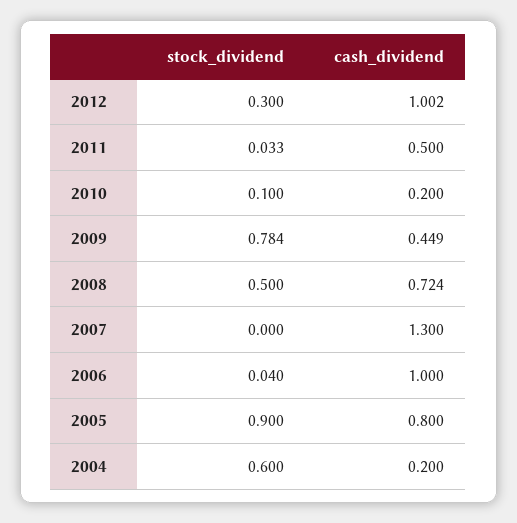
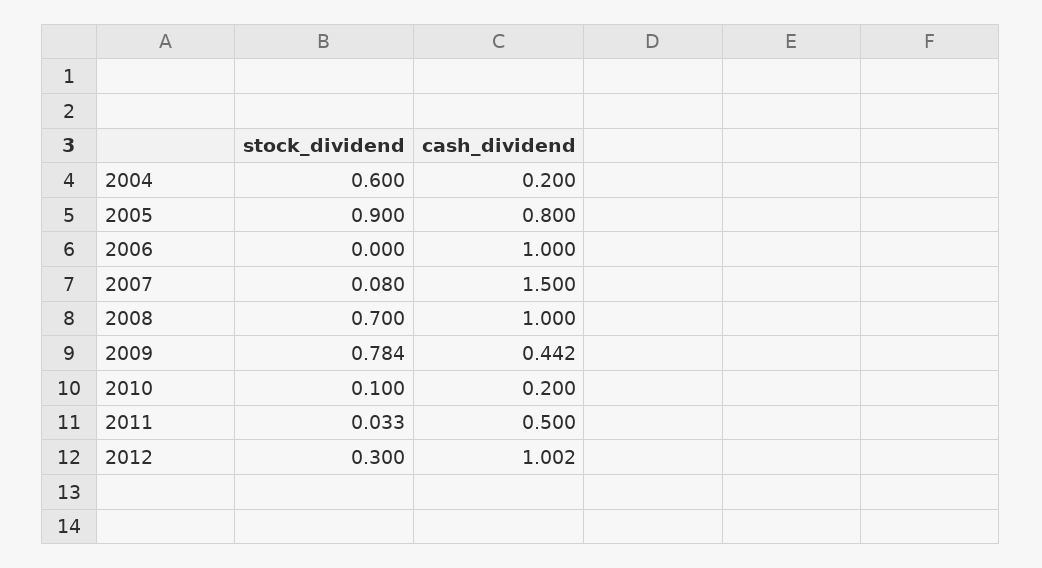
  {
    "stock_dividend": {
      "2012": 0.3,
      "2011": 0.033,
      "2010": 0.1,
      "2009": 0.784,
-     "2008": 0.5,
+     "2008": 0.7,
-     "2007": 0,
+     "2007": 0.08,
-     "2006": 0.04,
+     "2006": 0,
      "2005": 0.9,
      "2004": 0.6
    },
    "cash_dividend": {
      "2012": 1.002,
      "2011": 0.5,
      "2010": 0.2,
-     "2009": 0.449,
+     "2009": 0.442,
-     "2008": 0.724,
+     "2008": 1,
-     "2007": 1.3,
+     "2007": 1.5,
      "2006": 1,
      "2005": 0.8,
      "2004": 0.2
    }
  }

